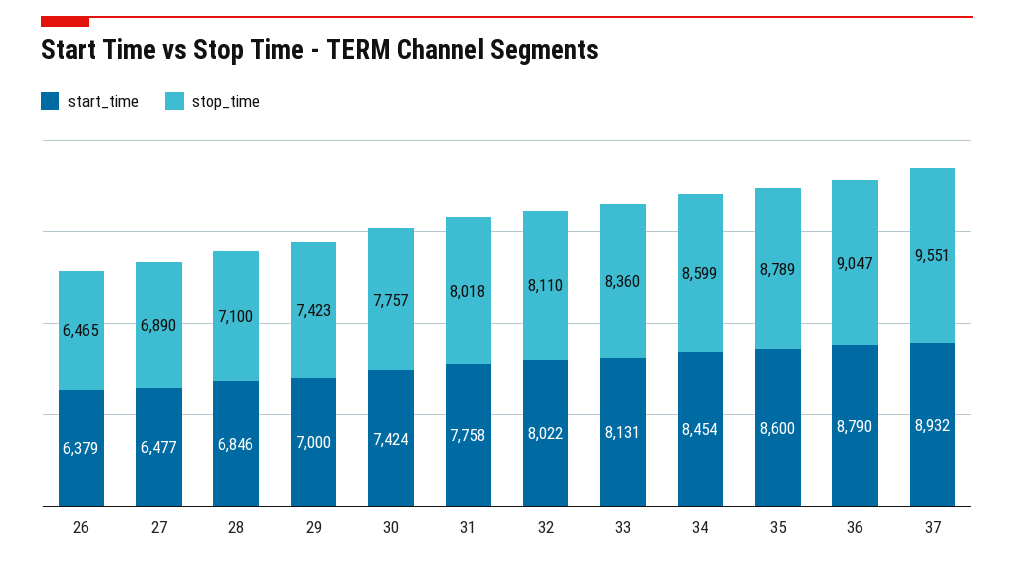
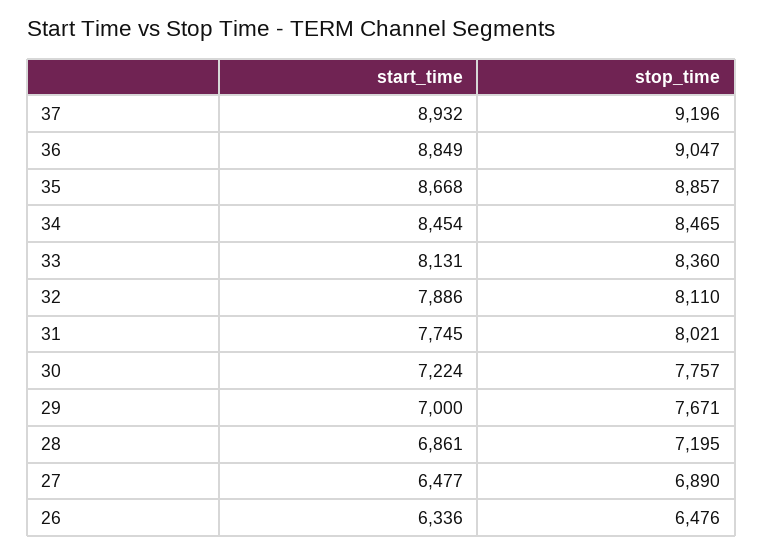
  {
    "start_time": {
-     "26": 6379,
+     "26": 6336,
      "27": 6477,
-     "28": 6846,
+     "28": 6861,
      "29": 7000,
-     "30": 7424,
+     "30": 7224,
-     "31": 7758,
+     "31": 7745,
-     "32": 8022,
+     "32": 7886,
      "33": 8131,
      "34": 8454,
-     "35": 8600,
+     "35": 8668,
-     "36": 8790,
+     "36": 8849,
      "37": 8932
    },
    "stop_time": {
-     "26": 6465,
+     "26": 6476,
      "27": 6890,
-     "28": 7100,
+     "28": 7195,
-     "29": 7423,
+     "29": 7671,
      "30": 7757,
-     "31": 8018,
+     "31": 8021,
      "32": 8110,
      "33": 8360,
-     "34": 8599,
+     "34": 8465,
-     "35": 8789,
+     "35": 8857,
      "36": 9047,
-     "37": 9551
+     "37": 9196
    }
  }

